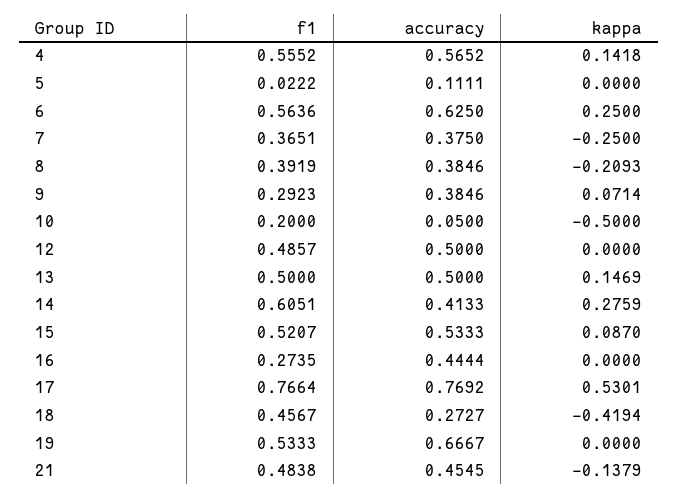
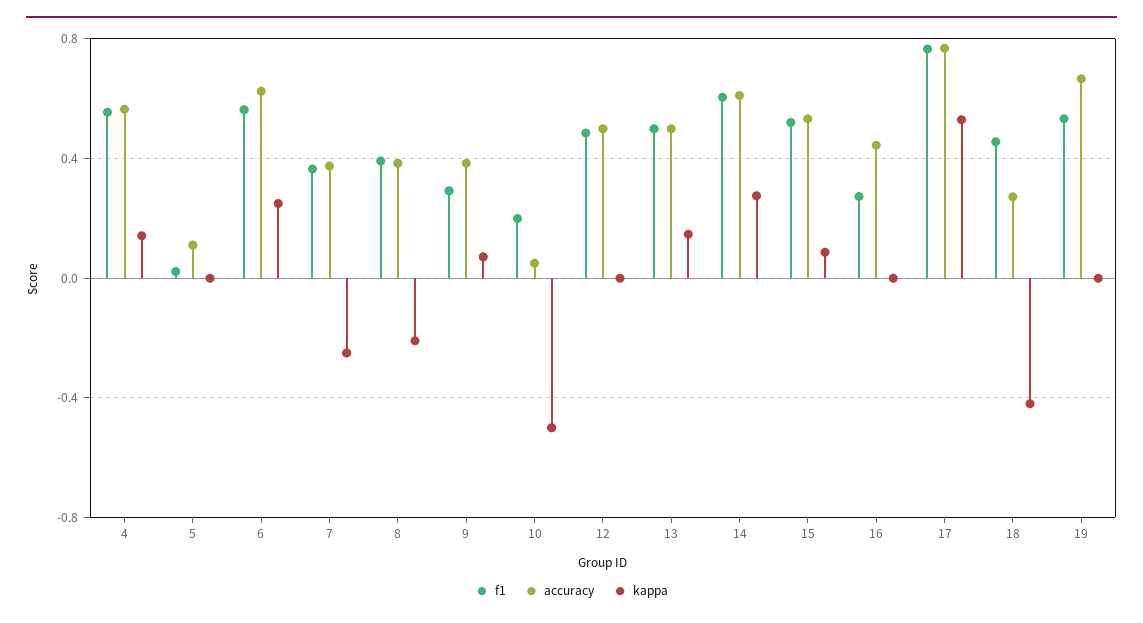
  {
    "f1": {
      "4": 0.5552,
      "5": 0.0222,
      "6": 0.5636,
      "7": 0.3651,
      "8": 0.3919,
      "9": 0.2923,
      "10": 0.2,
      "12": 0.4857,
      "13": 0.5,
      "14": 0.6051,
      "15": 0.5207,
      "16": 0.2735,
      "17": 0.7664,
      "18": 0.4567,
-     "19": 0.5333,
+     "19": 0.5333
-     "21": 0.4838
    },
    "accuracy": {
      "4": 0.5652,
      "5": 0.1111,
      "6": 0.625,
      "7": 0.375,
      "8": 0.3846,
      "9": 0.3846,
      "10": 0.05,
      "12": 0.5,
      "13": 0.5,
-     "14": 0.4133,
+     "14": 0.6,
      "15": 0.5333,
      "16": 0.4444,
      "17": 0.7692,
      "18": 0.2727,
-     "19": 0.6667,
+     "19": 0.6667
-     "21": 0.4545
    },
    "kappa": {
      "4": 0.1418,
      "5": 0,
      "6": 0.25,
      "7": -0.25,
      "8": -0.2093,
      "9": 0.0714,
      "10": -0.5,
      "12": 0,
      "13": 0.1469,
      "14": 0.2759,
      "15": 0.087,
      "16": 0,
      "17": 0.5301,
      "18": -0.4194,
-     "19": 0,
+     "19": 0
-     "21": -0.1379
    }
  }

